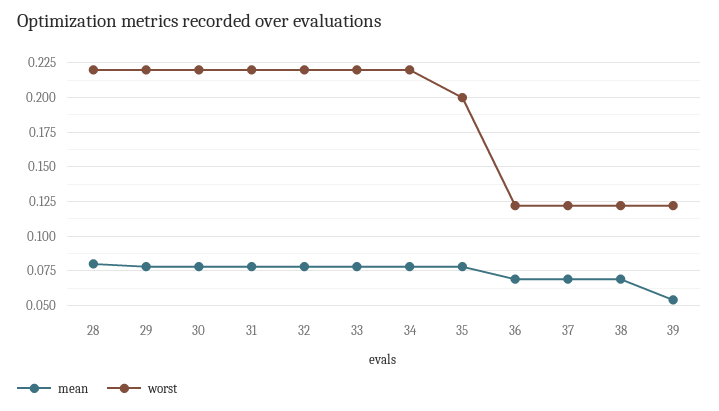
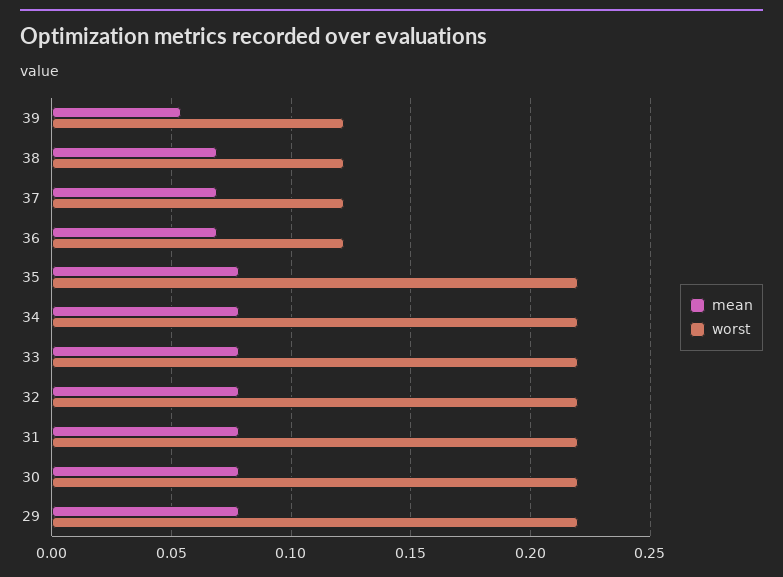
  {
    "mean": {
-     "28": 0.08,
      "29": 0.08,
      "30": 0.08,
      "31": 0.08,
      "32": 0.08,
      "33": 0.08,
      "34": 0.08,
      "35": 0.08,
      "36": 0.07,
      "37": 0.07,
      "38": 0.07,
      "39": 0.055
    },
    "worst": {
-     "28": 0.22,
      "29": 0.22,
      "30": 0.22,
      "31": 0.22,
      "32": 0.22,
      "33": 0.22,
      "34": 0.22,
-     "35": 0.2,
+     "35": 0.22,
      "36": 0.12,
      "37": 0.12,
      "38": 0.12,
      "39": 0.12
    }
  }

